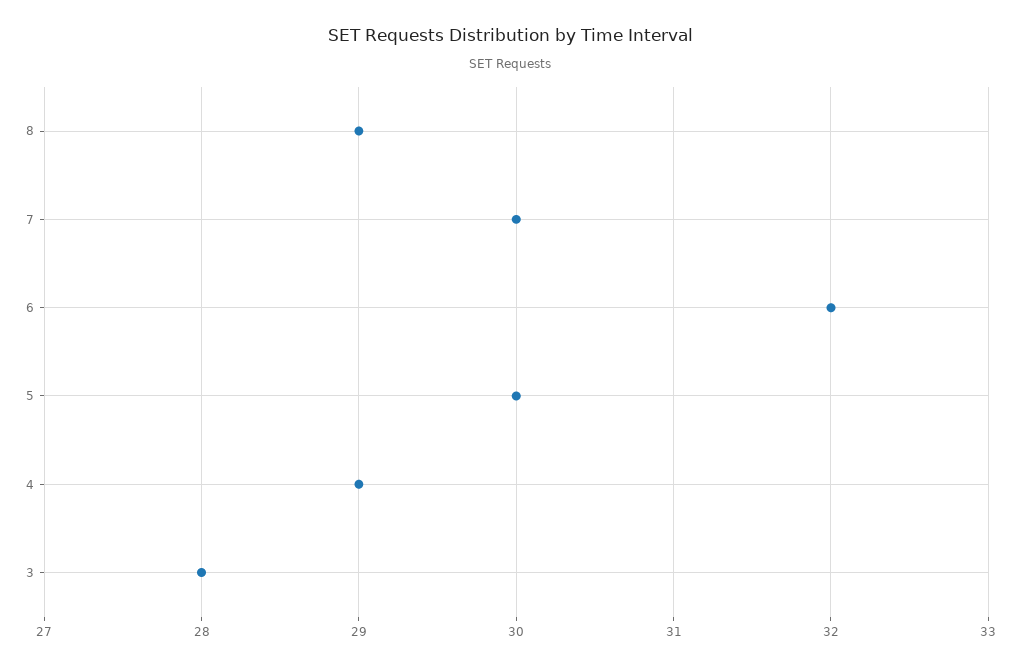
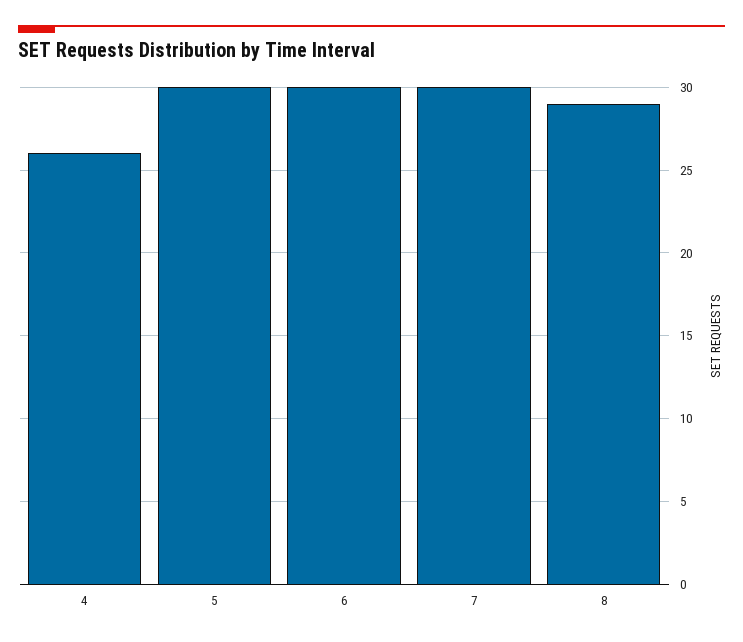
  {
    "8": 29,
    "7": 30,
-   "6": 32,
+   "6": 30,
    "5": 30,
-   "4": 29,
+   "4": 26
-   "3": 28
  }

